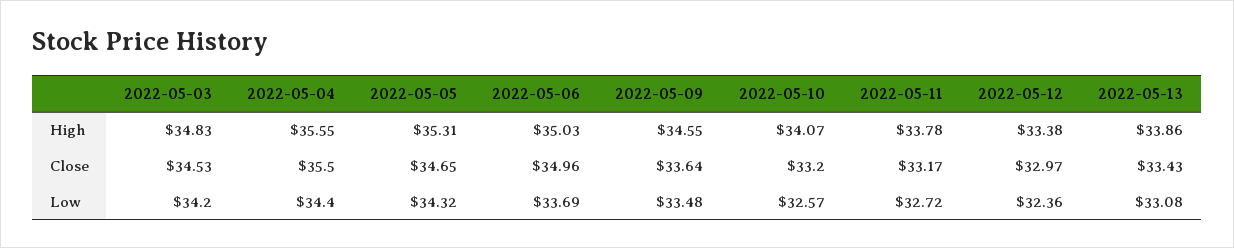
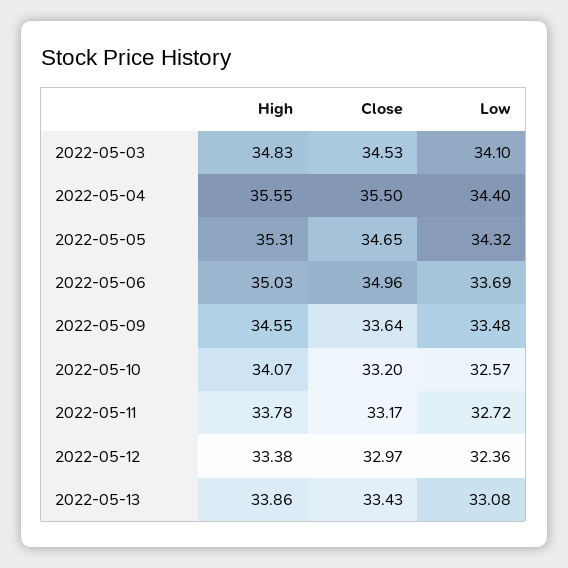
  {
    "2022-05-03": {
      "High": 34.83,
      "Close": 34.53,
-     "Low": 34.2
+     "Low": 34.1
    },
    "2022-05-04": {
      "High": 35.55,
      "Close": 35.5,
      "Low": 34.4
    },
    "2022-05-05": {
      "High": 35.31,
      "Close": 34.65,
      "Low": 34.32
    },
    "2022-05-06": {
      "High": 35.03,
      "Close": 34.96,
      "Low": 33.69
    },
    "2022-05-09": {
      "High": 34.55,
      "Close": 33.64,
      "Low": 33.48
    },
    "2022-05-10": {
      "High": 34.07,
      "Close": 33.2,
      "Low": 32.57
    },
    "2022-05-11": {
      "High": 33.78,
      "Close": 33.17,
      "Low": 32.72
    },
    "2022-05-12": {
      "High": 33.38,
      "Close": 32.97,
      "Low": 32.36
    },
    "2022-05-13": {
      "High": 33.86,
      "Close": 33.43,
      "Low": 33.08
    }
  }

